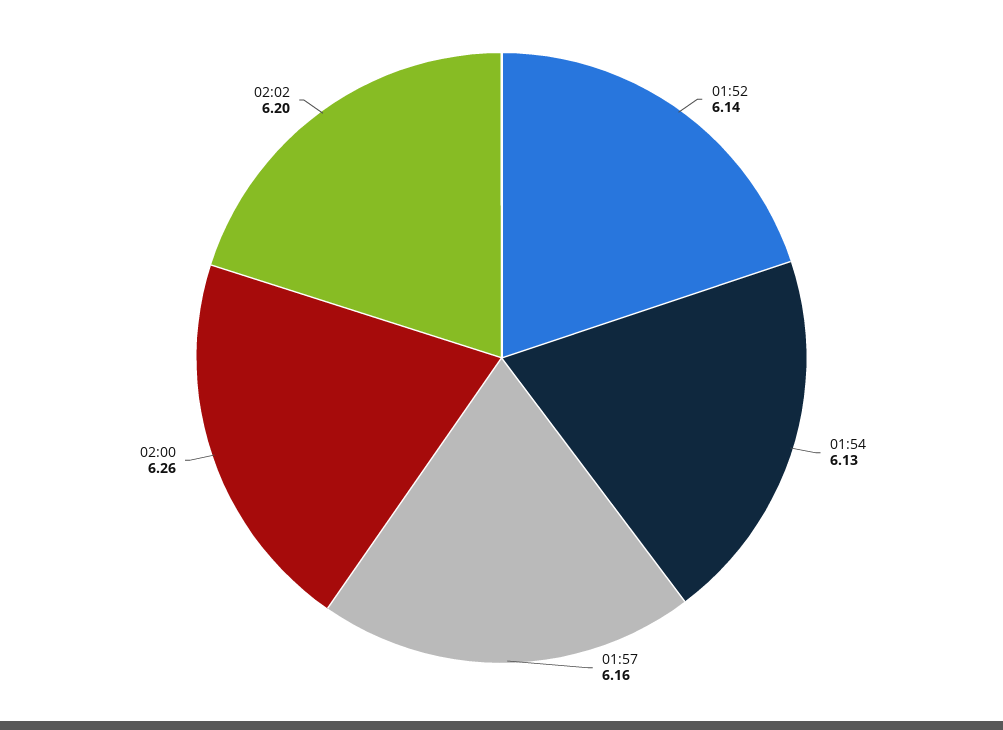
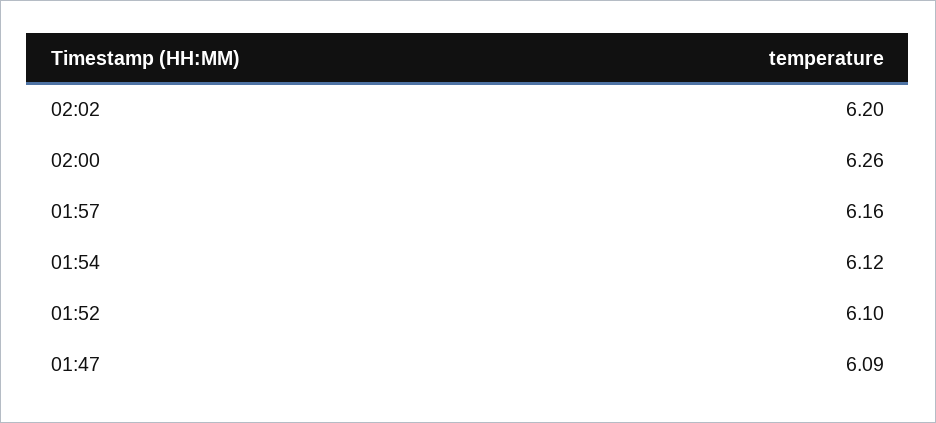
  {
-   "01:52": 6.14,
+   "01:52": 6.1,
-   "01:54": 6.13,
+   "01:54": 6.12,
    "01:57": 6.16,
    "02:00": 6.26,
-   "02:02": 6.2
+   "02:02": 6.2,
+   "01:47": 6.09
  }

